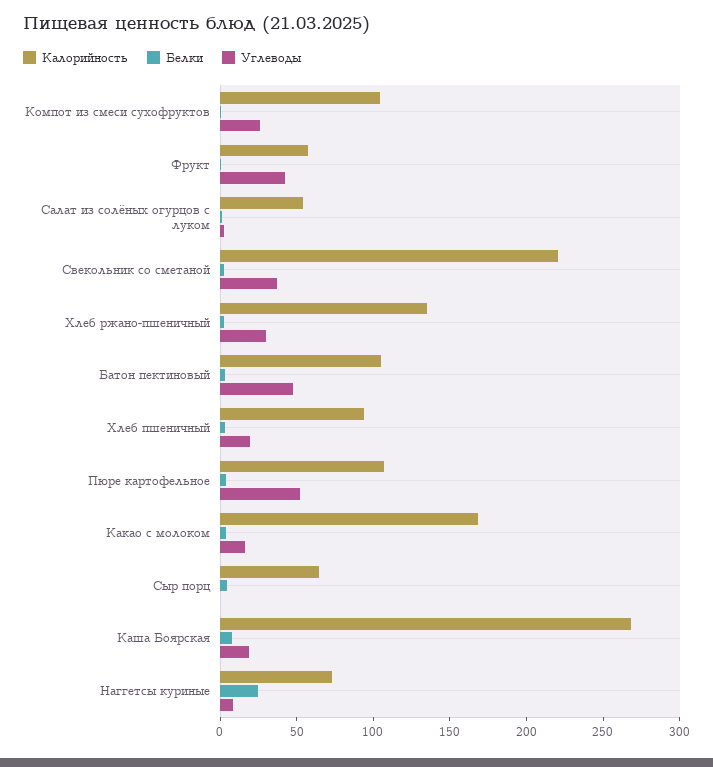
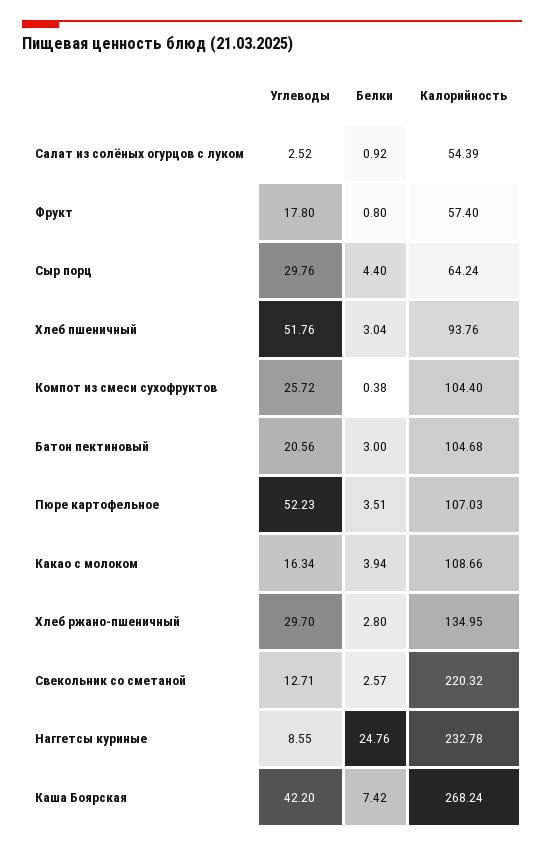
  {
    "Калорийность": {
      "Компот из смеси сухофруктов": 104.4,
      "Фрукт": 57.4,
      "Салат из солёных огурцов с луком": 54.39,
      "Свекольник со сметаной": 220.32,
      "Хлеб ржано-пшеничный": 134.95,
      "Батон пектиновый": 104.68,
      "Хлеб пшеничный": 93.76,
      "Пюре картофельное": 107.03,
-     "Какао с молоком": 170,
+     "Какао с молоком": 108.66,
      "Сыр порц": 64.24,
      "Каша Боярская": 268.24,
-     "Наггетсы куриные": 70
+     "Наггетсы куриные": 232.78
    },
    "Белки": {
      "Компот из смеси сухофруктов": 0.38,
      "Фрукт": 0.8,
      "Салат из солёных огурцов с луком": 0.92,
      "Свекольник со сметаной": 2.57,
      "Хлеб ржано-пшеничный": 2.8,
      "Батон пектиновый": 3,
      "Хлеб пшеничный": 3.04,
      "Пюре картофельное": 3.51,
      "Какао с молоком": 3.94,
      "Сыр порц": 4.4,
      "Каша Боярская": 7.42,
      "Наггетсы куриные": 24.76
    },
    "Углеводы": {
      "Компот из смеси сухофруктов": 25.72,
-     "Фрукт": 40,
+     "Фрукт": 17.8,
      "Салат из солёных огурцов с луком": 2.52,
-     "Свекольник со сметаной": 40,
+     "Свекольник со сметаной": 12.71,
      "Хлеб ржано-пшеничный": 29.7,
-     "Батон пектиновый": 50,
+     "Батон пектиновый": 20.56,
-     "Хлеб пшеничный": 20,
+     "Хлеб пшеничный": 51.76,
      "Пюре картофельное": 52.23,
      "Какао с молоком": 16.34,
-     "Сыр порц": 0,
+     "Сыр порц": 29.76,
-     "Каша Боярская": 20,
+     "Каша Боярская": 42.2,
      "Наггетсы куриные": 8.55
    }
  }

